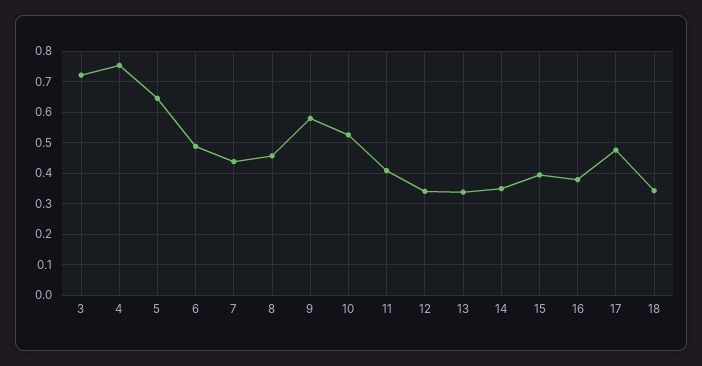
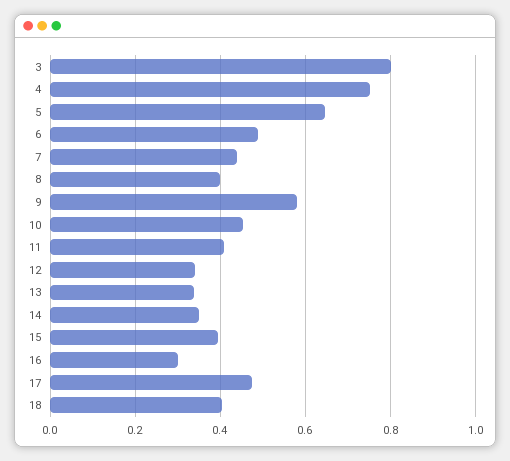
  {
-   "3": 0.72,
+   "3": 0.8,
    "4": 0.76,
    "5": 0.64,
    "6": 0.48,
    "7": 0.44,
-   "8": 0.46,
+   "8": 0.4,
    "9": 0.58,
-   "10": 0.52,
+   "10": 0.46,
    "11": 0.4,
    "12": 0.34,
    "13": 0.34,
    "14": 0.34,
    "15": 0.4,
-   "16": 0.38,
+   "16": 0.3,
    "17": 0.48,
-   "18": 0.34
+   "18": 0.4
  }

